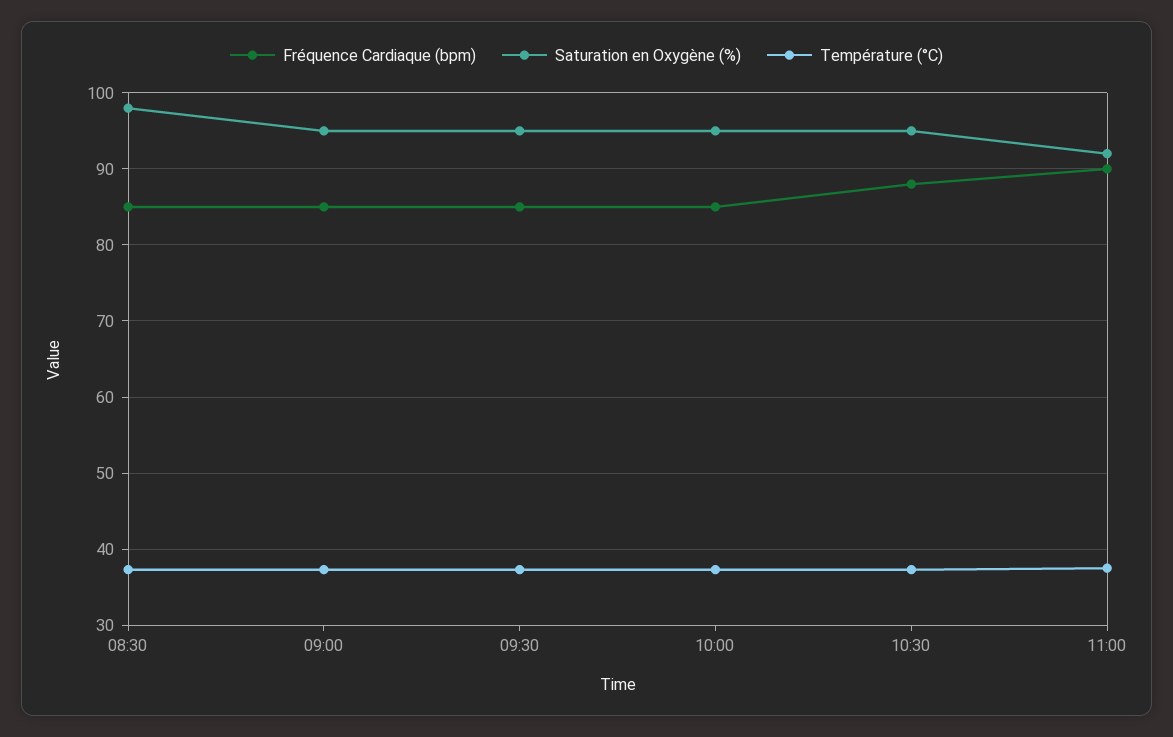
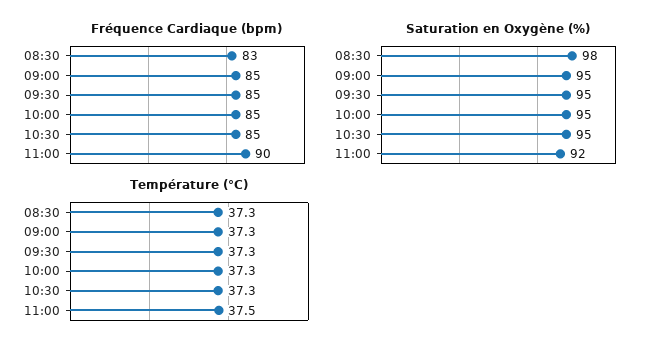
  {
    "Fréquence Cardiaque (bpm)": {
-     "08:30": 85,
+     "08:30": 83,
      "09:00": 85,
      "09:30": 85,
      "10:00": 85,
-     "10:30": 88,
+     "10:30": 85,
      "11:00": 90
    },
    "Saturation en Oxygène (%)": {
      "08:30": 98,
      "09:00": 95,
      "09:30": 95,
      "10:00": 95,
      "10:30": 95,
      "11:00": 92
    },
    "Température (°C)": {
      "08:30": 37.3,
      "09:00": 37.3,
      "09:30": 37.3,
      "10:00": 37.3,
      "10:30": 37.3,
      "11:00": 37.5
    }
  }

